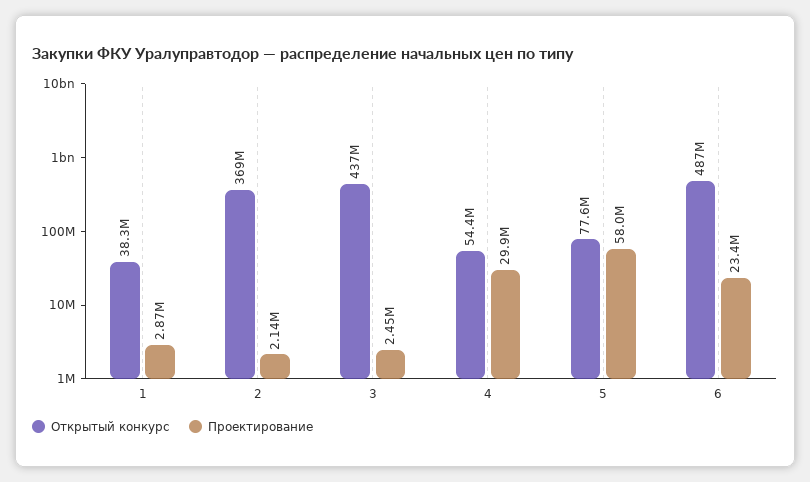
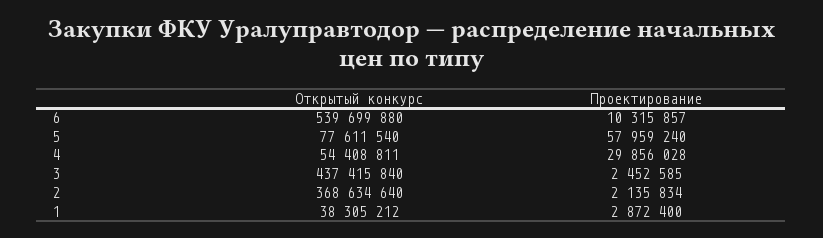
  {
    "Открытый конкурс": {
      "1": 38305212,
      "2": 368634640,
      "3": 437415840,
      "4": 54408811,
      "5": 77611540,
-     "6": 487000000
+     "6": 539699880
    },
    "Проектирование": {
      "1": 2872400,
      "2": 2135834,
      "3": 2452585,
      "4": 29856028,
      "5": 57959240,
-     "6": 23400000
+     "6": 10315857
    }
  }

